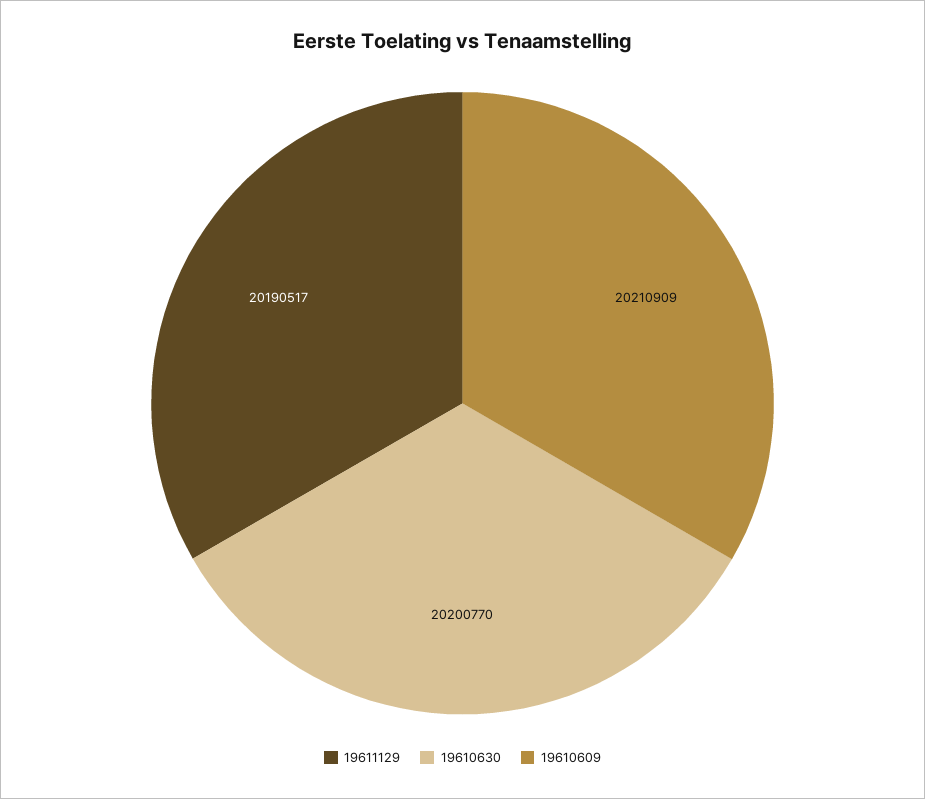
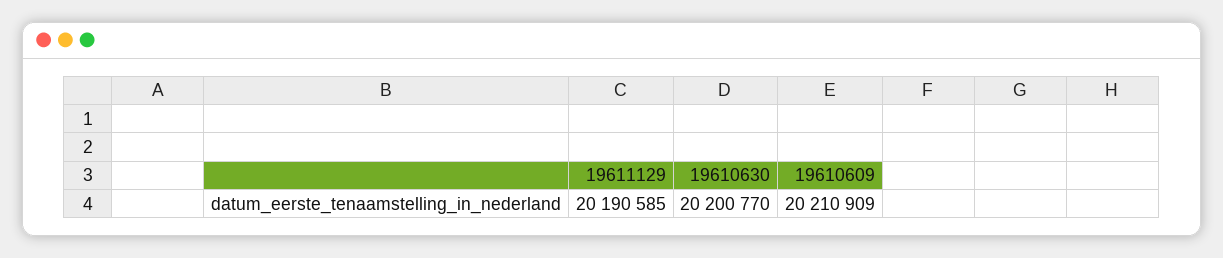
  {
-   "19611129": 20190517,
+   "19611129": 20190585,
    "19610630": 20200770,
    "19610609": 20210909
  }

